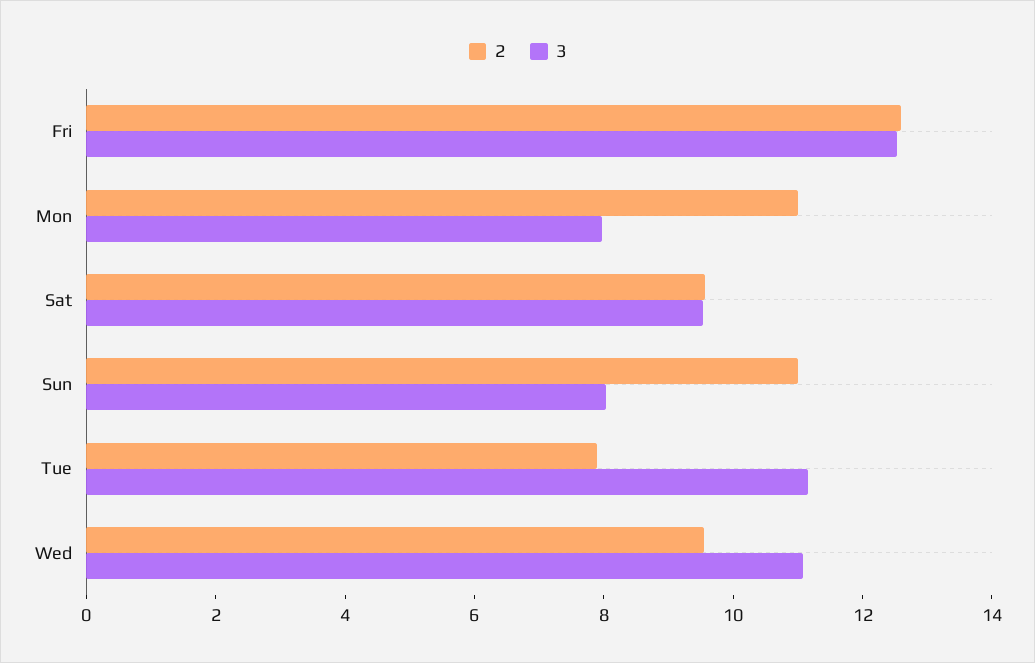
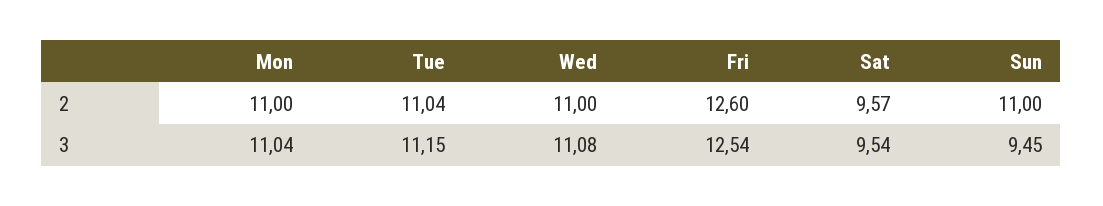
  {
    "2": {
      "Fri": 12.6,
      "Mon": 11,
      "Sat": 9.57,
      "Sun": 11,
-     "Tue": 8,
+     "Tue": 11.04,
-     "Wed": 9.5
+     "Wed": 11
    },
    "3": {
      "Fri": 12.54,
-     "Mon": 8,
+     "Mon": 11.04,
      "Sat": 9.54,
-     "Sun": 8,
+     "Sun": 9.45,
      "Tue": 11.15,
      "Wed": 11.08
    }
  }

